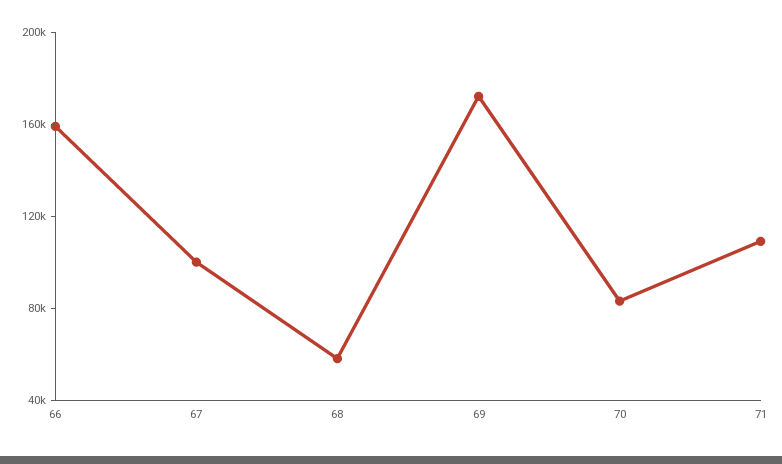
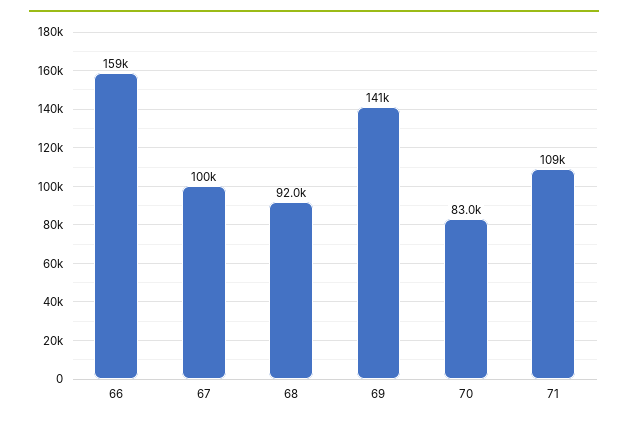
  {
    "66": 159000,
    "67": 100000,
-   "68": 60000,
+   "68": 92000,
-   "69": 170000,
+   "69": 141000,
    "70": 83000,
    "71": 109000
  }

